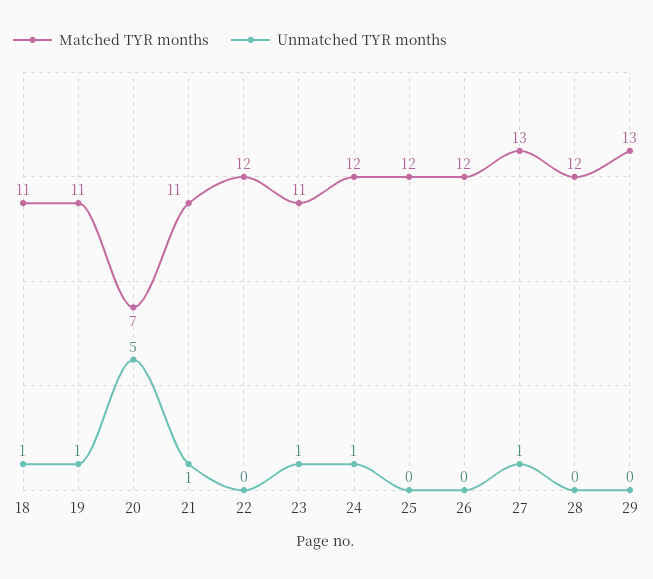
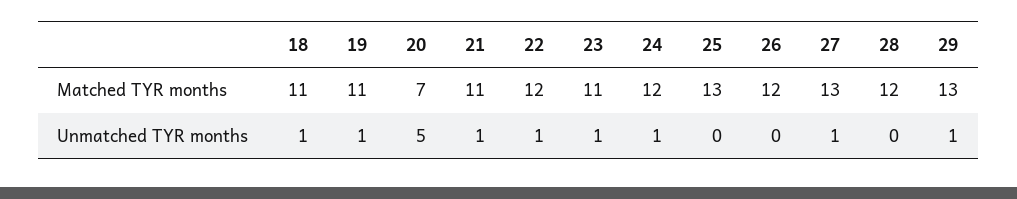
  {
    "Matched TYR months": {
      "18": 11,
      "19": 11,
      "20": 7,
      "21": 11,
      "22": 12,
      "23": 11,
      "24": 12,
-     "25": 12,
+     "25": 13,
      "26": 12,
      "27": 13,
      "28": 12,
      "29": 13
    },
    "Unmatched TYR months": {
      "18": 1,
      "19": 1,
      "20": 5,
      "21": 1,
-     "22": 0,
+     "22": 1,
      "23": 1,
      "24": 1,
      "25": 0,
      "26": 0,
      "27": 1,
      "28": 0,
-     "29": 0
+     "29": 1
    }
  }

